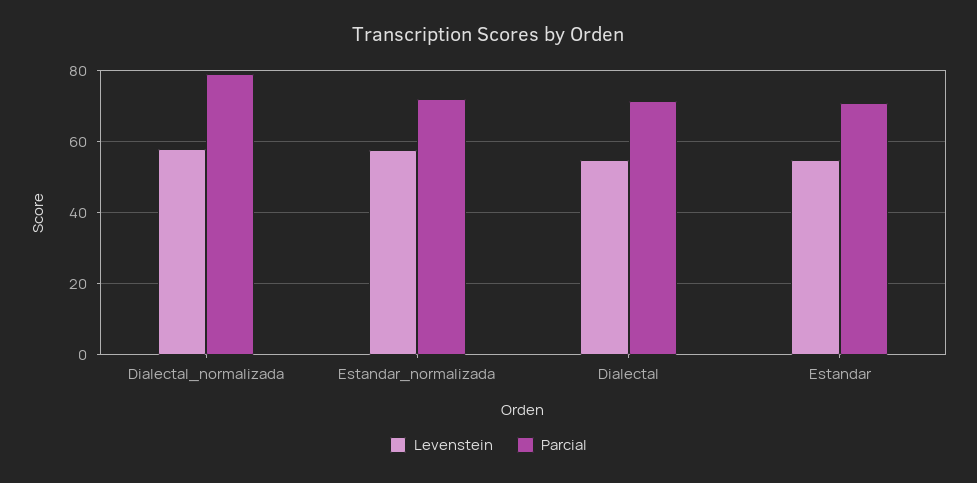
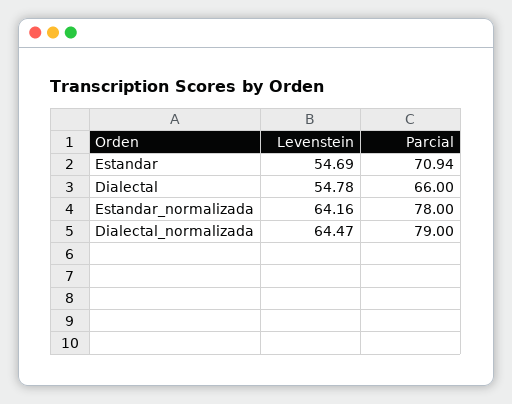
  {
    "Levenstein": {
-     "Dialectal_normalizada": 58,
+     "Dialectal_normalizada": 64.47,
-     "Estandar_normalizada": 58,
+     "Estandar_normalizada": 64.16,
      "Dialectal": 54.78,
      "Estandar": 54.69
    },
    "Parcial": {
      "Dialectal_normalizada": 79,
-     "Estandar_normalizada": 72,
+     "Estandar_normalizada": 78,
-     "Dialectal": 72,
+     "Dialectal": 66,
      "Estandar": 70.94
    }
  }

